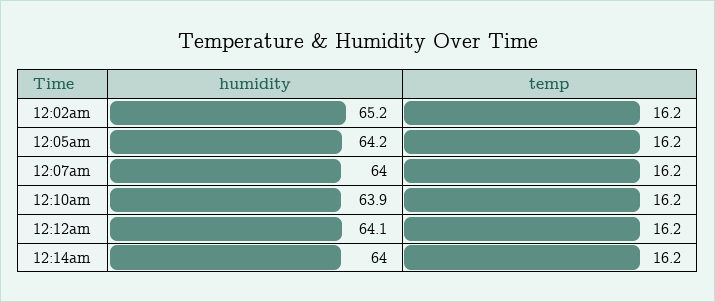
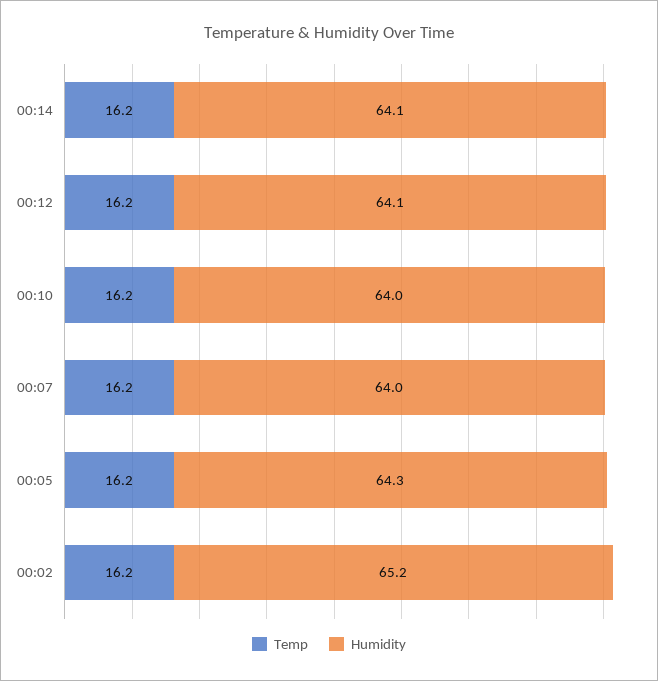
  {
    "humidity": {
      "12:02am": 65.2,
-     "12:05am": 64.2,
+     "12:05am": 64.3,
      "12:07am": 64,
-     "12:10am": 63.9,
+     "12:10am": 64,
      "12:12am": 64.1,
-     "12:14am": 64
+     "12:14am": 64.1
    },
    "temp": {
      "12:02am": 16.2,
      "12:05am": 16.2,
      "12:07am": 16.2,
      "12:10am": 16.2,
      "12:12am": 16.2,
      "12:14am": 16.2
    }
  }

